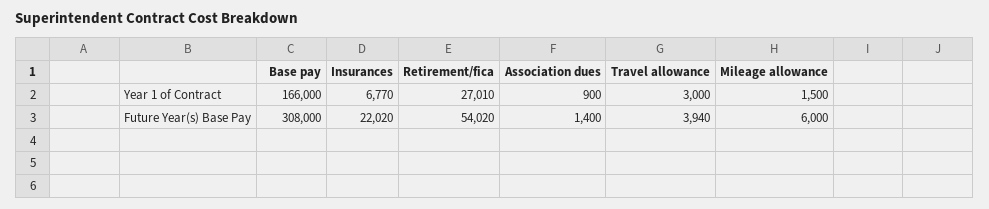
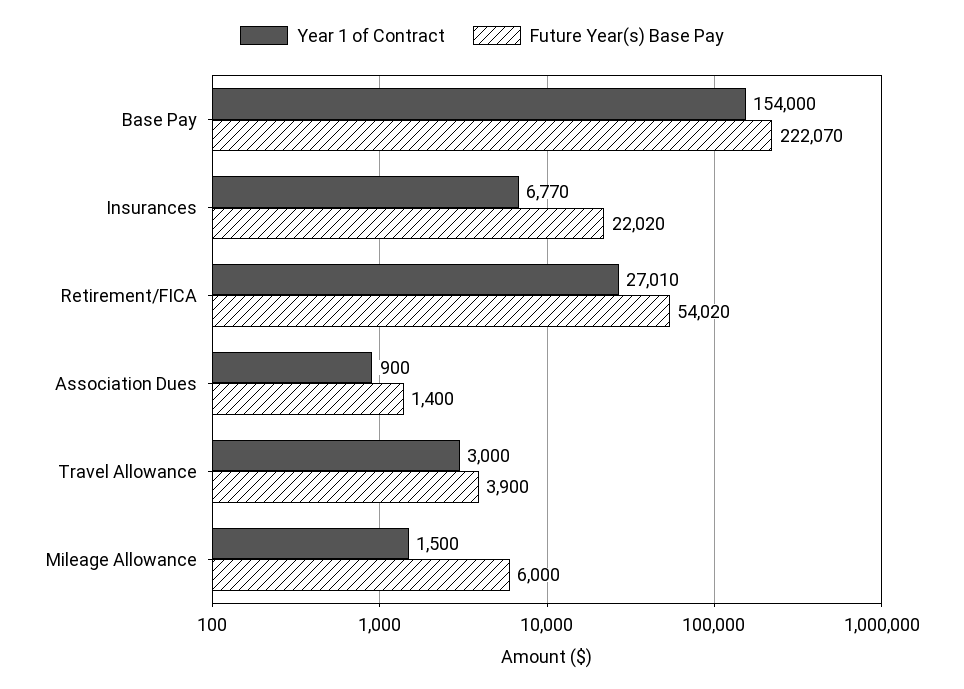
  {
    "Year 1 of Contract": {
-     "Base pay": 166000,
+     "Base pay": 154000,
      "Insurances": 6770,
      "Retirement/fica": 27010,
      "Association dues": 900,
      "Travel allowance": 3000,
      "Mileage allowance": 1500
    },
    "Future Year(s) Base Pay": {
-     "Base pay": 308000,
+     "Base pay": 222070,
      "Insurances": 22020,
      "Retirement/fica": 54020,
      "Association dues": 1400,
-     "Travel allowance": 3940,
+     "Travel allowance": 3900,
      "Mileage allowance": 6000
    }
  }

